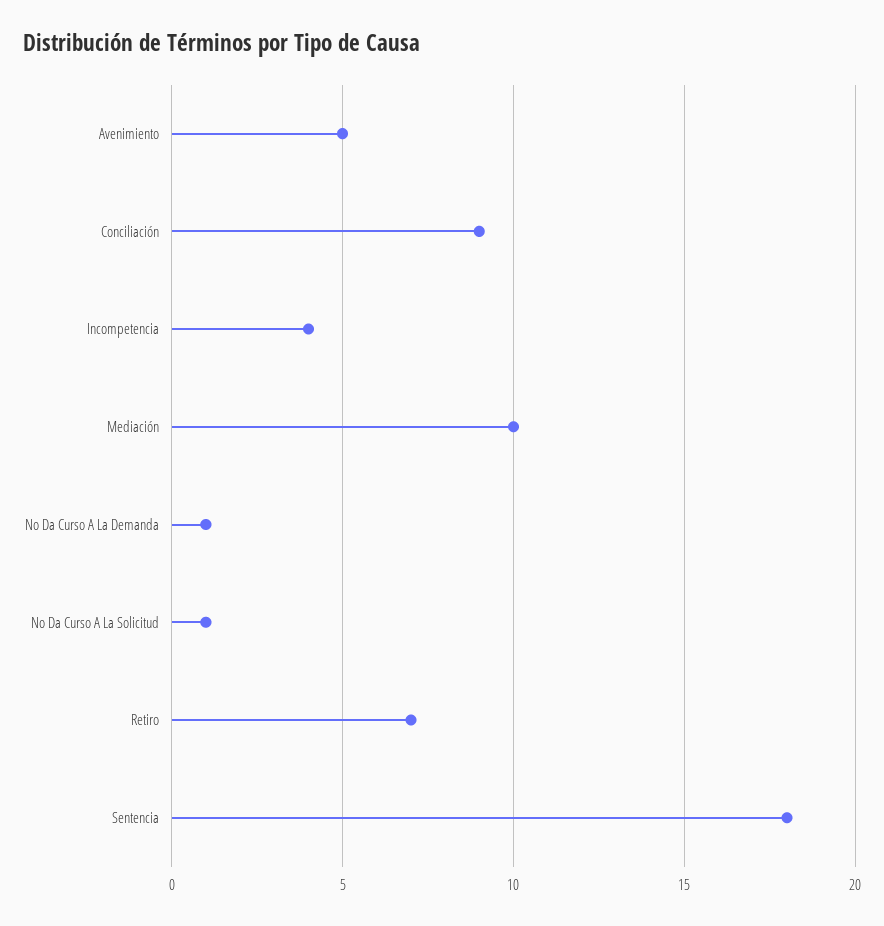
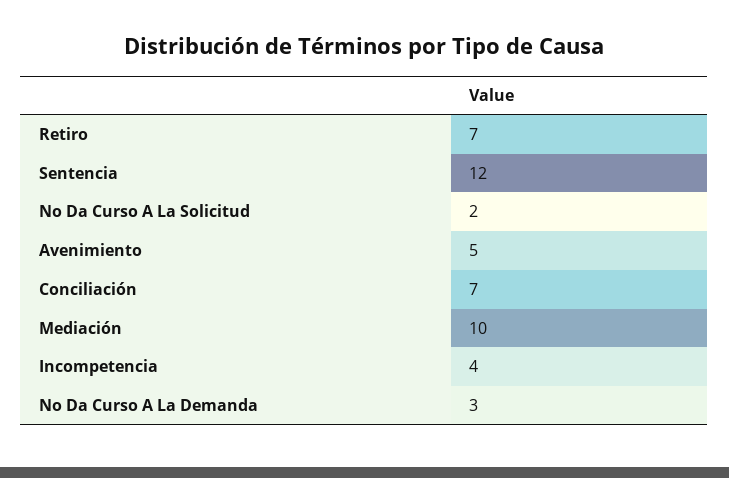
  {
    "Avenimiento": 5,
-   "Conciliación": 9,
+   "Conciliación": 7,
    "Incompetencia": 4,
    "Mediación": 10,
-   "No Da Curso A La Demanda": 1,
+   "No Da Curso A La Demanda": 3,
-   "No Da Curso A La Solicitud": 1,
+   "No Da Curso A La Solicitud": 2,
    "Retiro": 7,
-   "Sentencia": 18
+   "Sentencia": 12
  }

